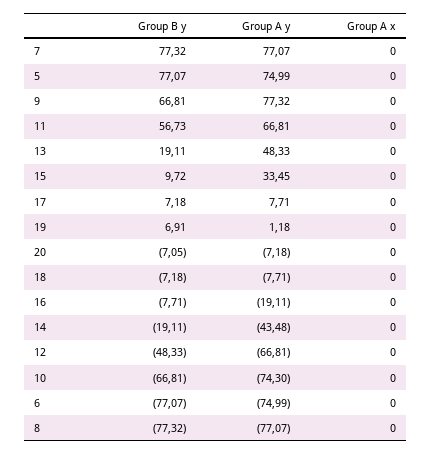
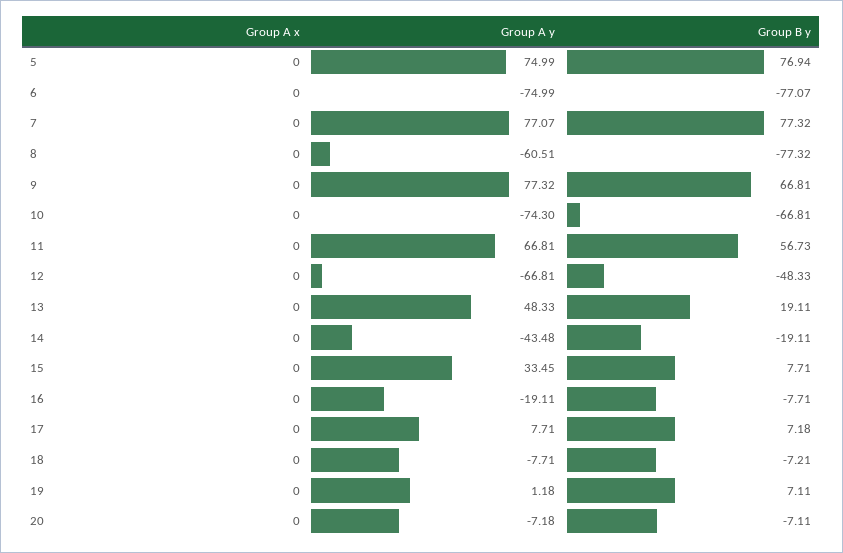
  {
    "Group B y": {
      "7": 77.32,
-     "5": 77.07,
+     "5": 76.94,
      "9": 66.81,
      "11": 56.73,
      "13": 19.11,
-     "15": 9.72,
+     "15": 7.71,
      "17": 7.18,
-     "19": 6.91,
+     "19": 7.11,
-     "20": -7.05,
+     "20": -7.11,
-     "18": -7.18,
+     "18": -7.21,
      "16": -7.71,
      "14": -19.11,
      "12": -48.33,
      "10": -66.81,
      "6": -77.07,
      "8": -77.32
    },
    "Group A y": {
      "7": 77.07,
      "5": 74.99,
      "9": 77.32,
      "11": 66.81,
      "13": 48.33,
      "15": 33.45,
      "17": 7.71,
      "19": 1.18,
      "20": -7.18,
      "18": -7.71,
      "16": -19.11,
      "14": -43.48,
      "12": -66.81,
      "10": -74.3,
      "6": -74.99,
-     "8": -77.07
+     "8": -60.51
    },
    "Group A x": {
      "7": 0,
      "5": 0,
      "9": 0,
      "11": 0,
      "13": 0,
      "15": 0,
      "17": 0,
      "19": 0,
      "20": 0,
      "18": 0,
      "16": 0,
      "14": 0,
      "12": 0,
      "10": 0,
      "6": 0,
      "8": 0
    }
  }

